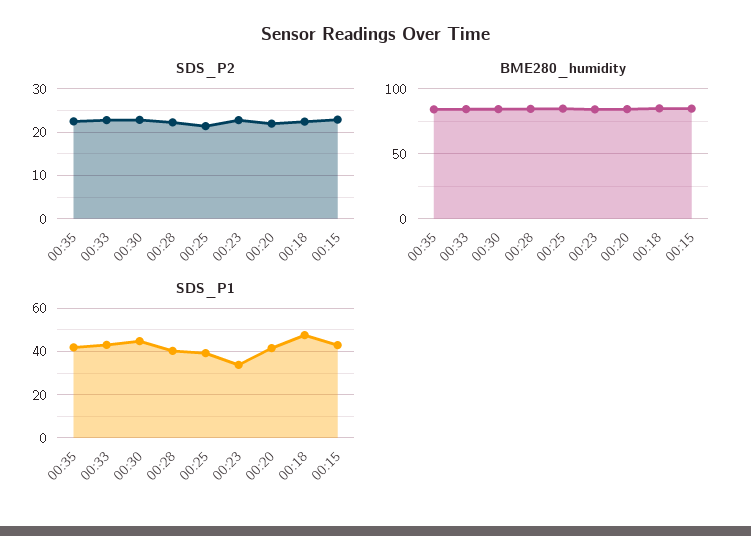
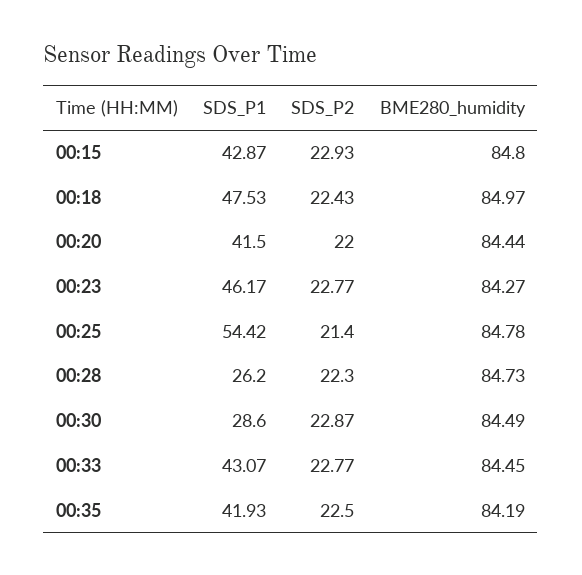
  {
    "SDS_P2": {
      "00:35": 22.5,
      "00:33": 22.77,
      "00:30": 22.87,
      "00:28": 22.3,
      "00:25": 21.4,
      "00:23": 22.77,
      "00:20": 22,
      "00:18": 22.43,
      "00:15": 22.93
    },
    "BME280_humidity": {
      "00:35": 84.19,
      "00:33": 84.45,
      "00:30": 84.49,
      "00:28": 84.73,
      "00:25": 84.78,
      "00:23": 84.27,
      "00:20": 84.44,
      "00:18": 84.97,
      "00:15": 84.8
    },
    "SDS_P1": {
      "00:35": 41.93,
      "00:33": 43.07,
-     "00:30": 45,
+     "00:30": 28.6,
-     "00:28": 40,
+     "00:28": 26.2,
-     "00:25": 40,
+     "00:25": 54.42,
-     "00:23": 35,
+     "00:23": 46.17,
      "00:20": 41.5,
      "00:18": 47.53,
      "00:15": 42.87
    }
  }

